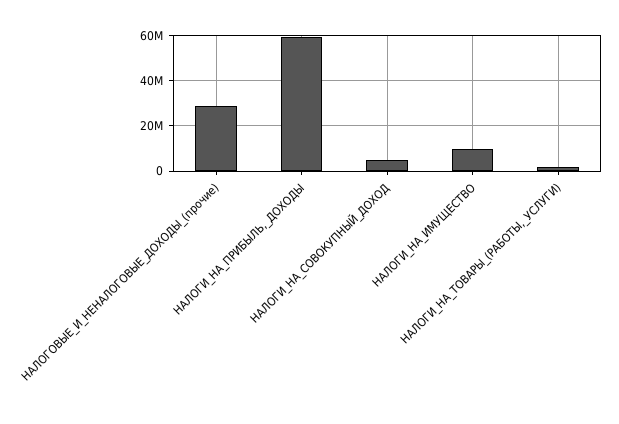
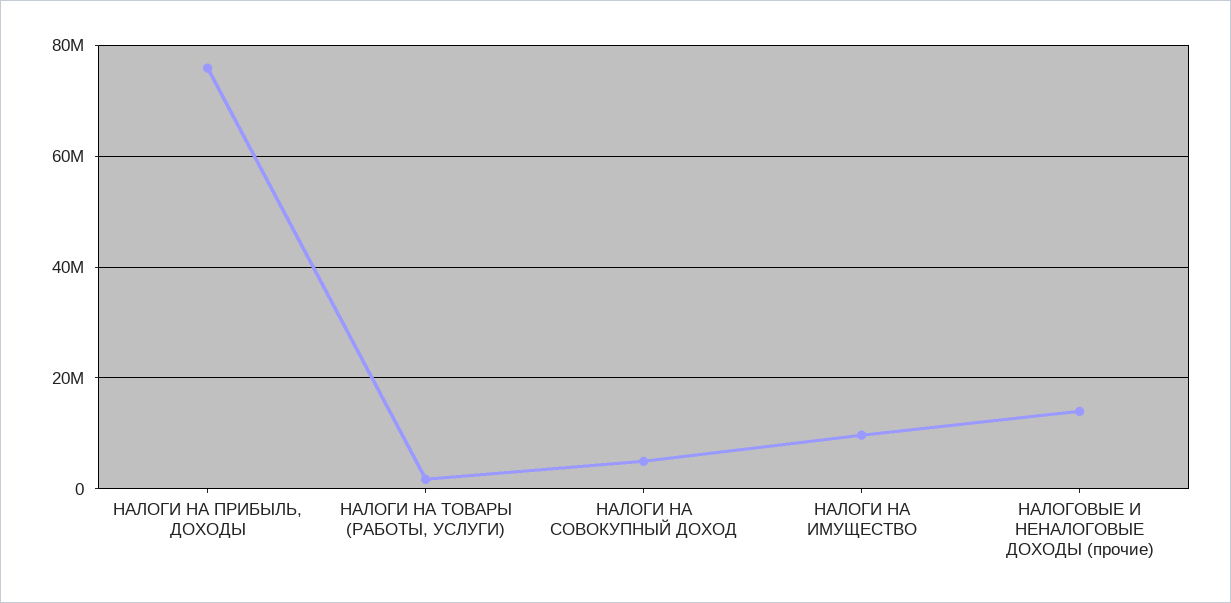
  {
-   "НАЛОГОВЫЕ_И_НЕНАЛОГОВЫЕ_ДОХОДЫ_(прочие)": 30000000,
+   "НАЛОГОВЫЕ_И_НЕНАЛОГОВЫЕ_ДОХОДЫ_(прочие)": 14000000,
-   "НАЛОГИ_НА_ПРИБЫЛЬ,_ДОХОДЫ": 60000000,
+   "НАЛОГИ_НА_ПРИБЫЛЬ,_ДОХОДЫ": 76000000,
    "НАЛОГИ_НА_СОВОКУПНЫЙ_ДОХОД": 4000000,
    "НАЛОГИ_НА_ИМУЩЕСТВО": 10000000,
    "НАЛОГИ_НА_ТОВАРЫ_(РАБОТЫ,_УСЛУГИ)": 2000000
  }

